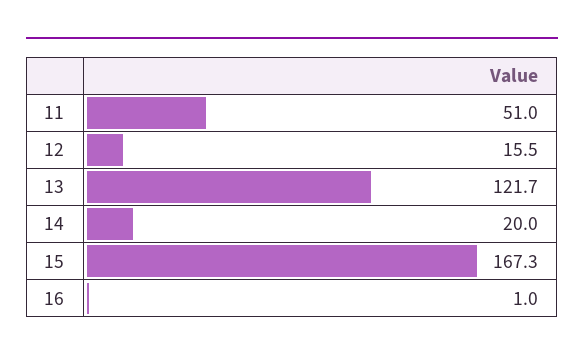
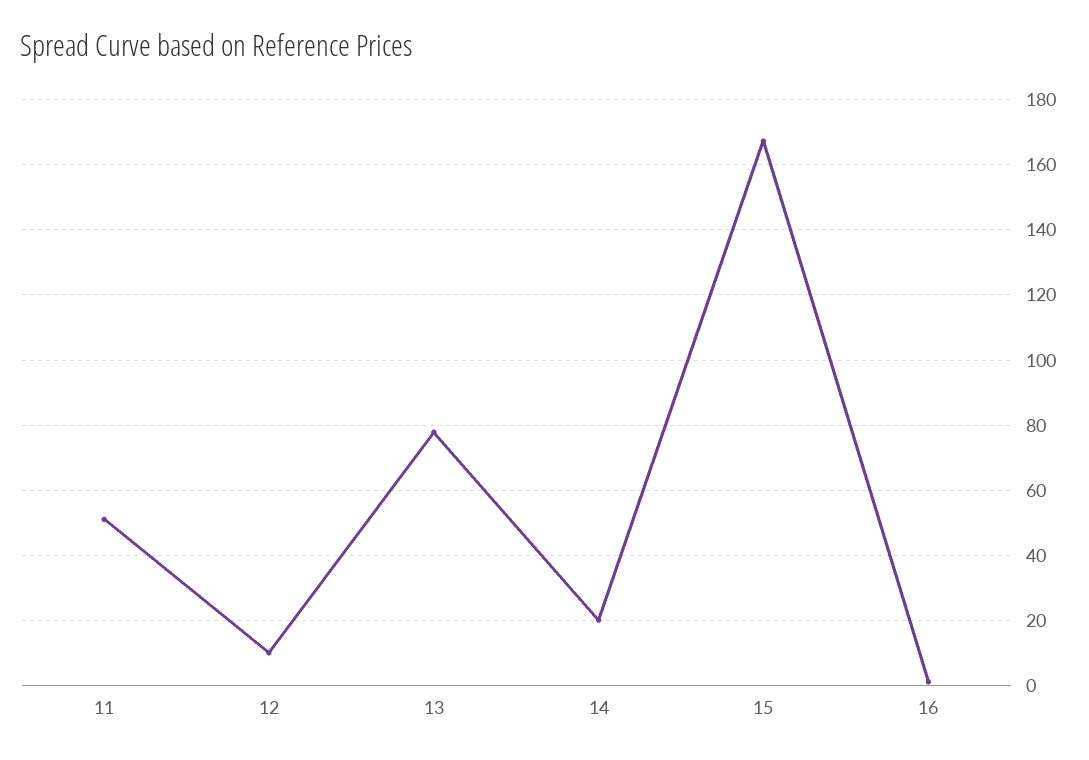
  {
    "11": 51,
-   "12": 15.5,
+   "12": 10,
-   "13": 121.7,
+   "13": 78,
    "14": 20,
    "15": 167.3,
    "16": 1
  }

